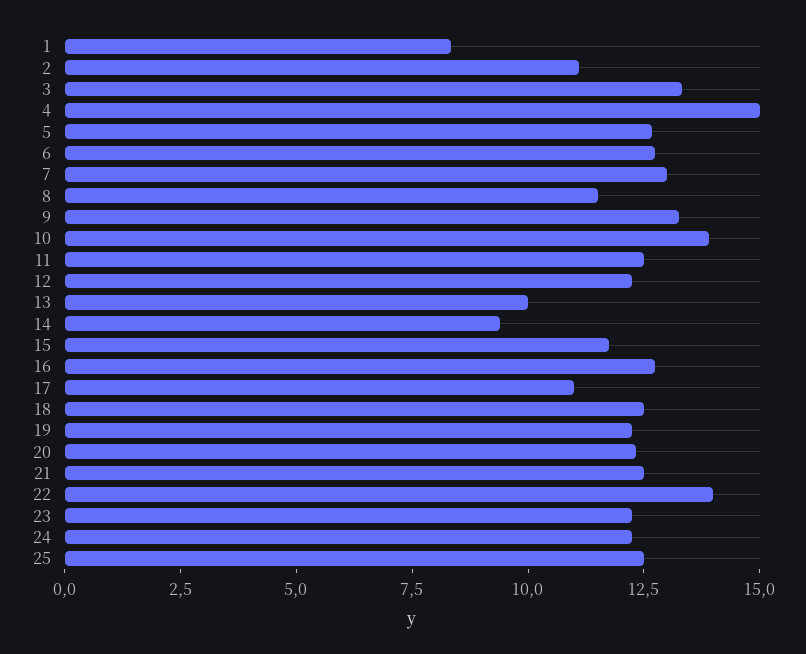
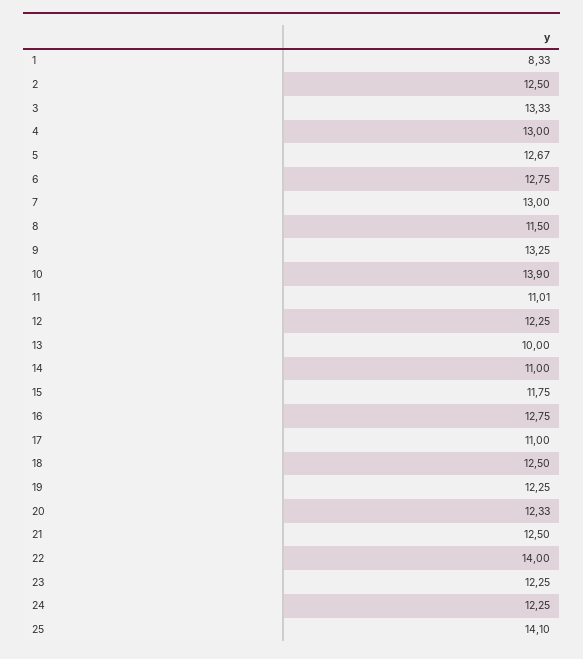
  {
    "1": 8.33,
-   "2": 11,
+   "2": 12.5,
    "3": 13.33,
-   "4": 15,
+   "4": 13,
    "5": 12.67,
    "6": 12.75,
    "7": 13,
    "8": 11.5,
    "9": 13.25,
    "10": 13.9,
-   "11": 12.5,
+   "11": 11.01,
    "12": 12.25,
    "13": 10,
-   "14": 9.5,
+   "14": 11,
    "15": 11.75,
    "16": 12.75,
    "17": 11,
    "18": 12.5,
    "19": 12.25,
    "20": 12.33,
    "21": 12.5,
    "22": 14,
    "23": 12.25,
    "24": 12.25,
-   "25": 12.5
+   "25": 14.1
  }

